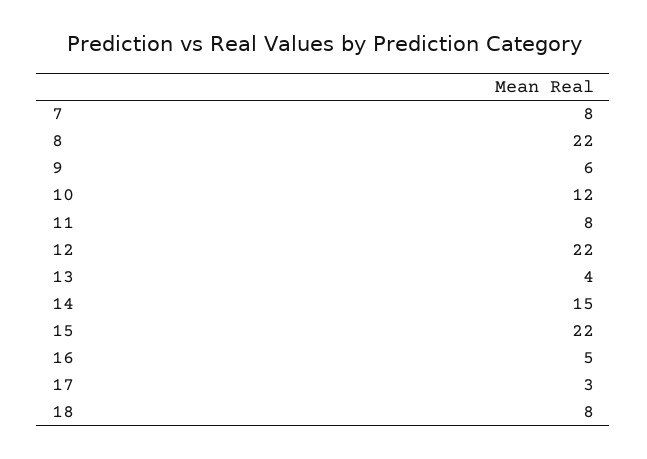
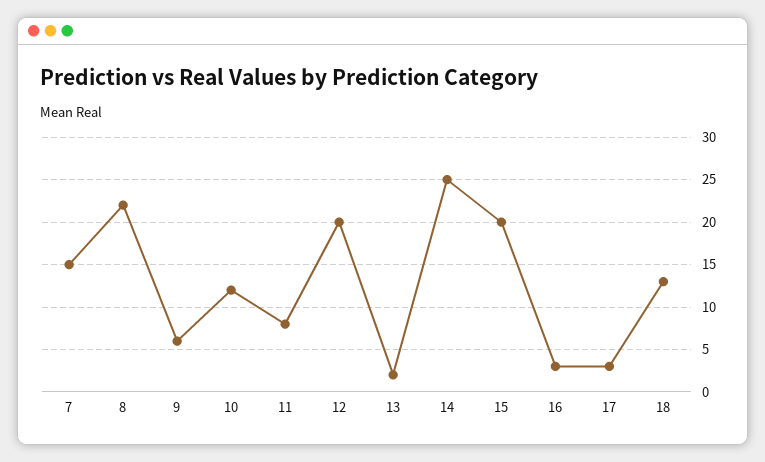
  {
-   "7": 8,
+   "7": 15,
    "8": 22,
    "9": 6,
    "10": 12,
    "11": 8,
-   "12": 22,
+   "12": 20,
-   "13": 4,
+   "13": 2,
-   "14": 15,
+   "14": 25,
-   "15": 22,
+   "15": 20,
-   "16": 5,
+   "16": 3,
    "17": 3,
-   "18": 8
+   "18": 13
  }

